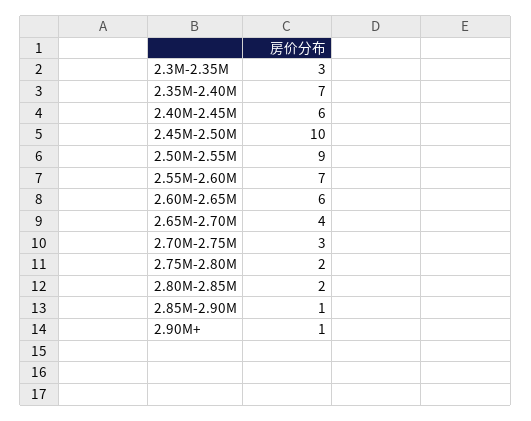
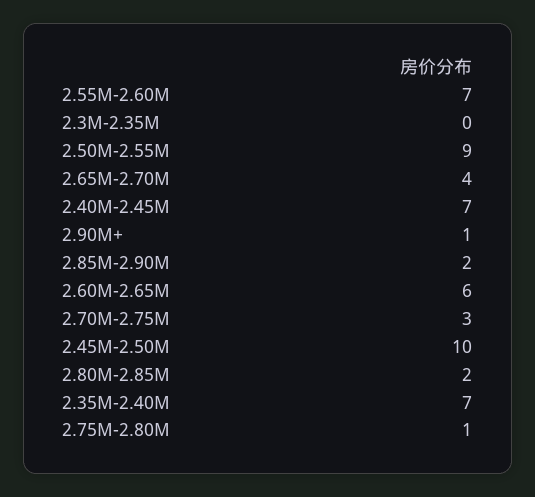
  {
-   "2.3M-2.35M": 3,
+   "2.3M-2.35M": 0,
    "2.35M-2.40M": 7,
-   "2.40M-2.45M": 6,
+   "2.40M-2.45M": 7,
    "2.45M-2.50M": 10,
    "2.50M-2.55M": 9,
    "2.55M-2.60M": 7,
    "2.60M-2.65M": 6,
    "2.65M-2.70M": 4,
    "2.70M-2.75M": 3,
-   "2.75M-2.80M": 2,
+   "2.75M-2.80M": 1,
    "2.80M-2.85M": 2,
-   "2.85M-2.90M": 1,
+   "2.85M-2.90M": 2,
    "2.90M+": 1
  }

